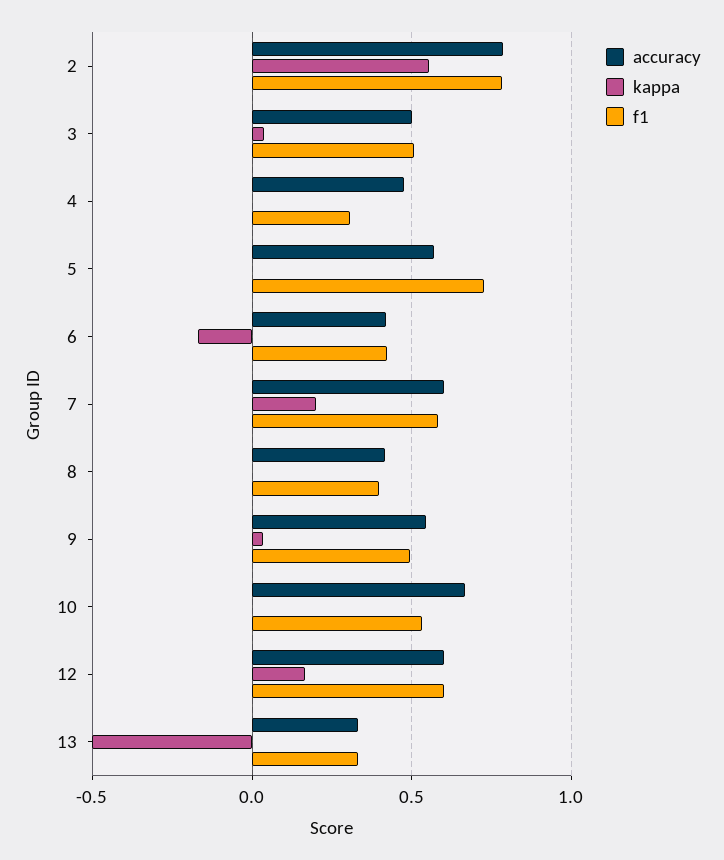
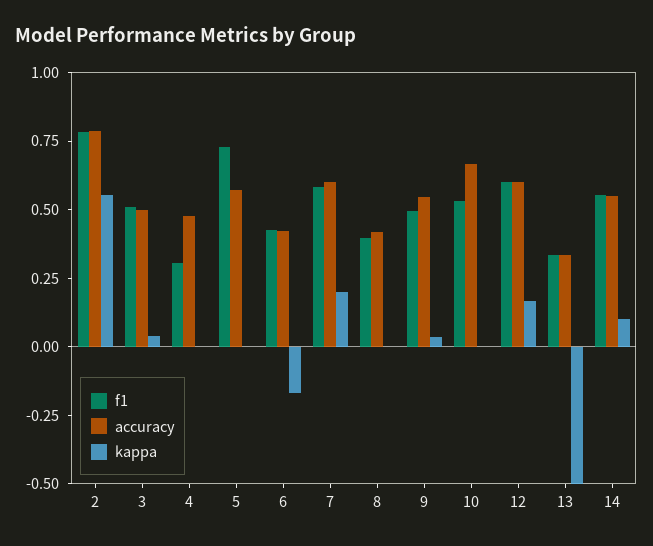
  {
    "accuracy": {
      "2": 0.8,
      "3": 0.5,
      "4": 0.5,
      "5": 0.55,
      "6": 0.4,
      "7": 0.6,
      "8": 0.4,
      "9": 0.55,
      "10": 0.65,
      "12": 0.6,
-     "13": 0.35
+     "13": 0.35,
+     "14": 0.55
    },
    "kappa": {
      "2": 0.55,
      "3": 0.05,
      "4": 0,
      "5": 0,
      "6": -0.15,
      "7": 0.2,
      "8": 0,
      "9": 0.05,
      "10": 0,
      "12": 0.15,
-     "13": -0.5
+     "13": -0.5,
+     "14": 0.1
    },
    "f1": {
      "2": 0.8,
      "3": 0.5,
      "4": 0.3,
      "5": 0.75,
      "6": 0.4,
      "7": 0.6,
      "8": 0.4,
      "9": 0.5,
      "10": 0.55,
      "12": 0.6,
-     "13": 0.35
+     "13": 0.35,
+     "14": 0.55
    }
  }

